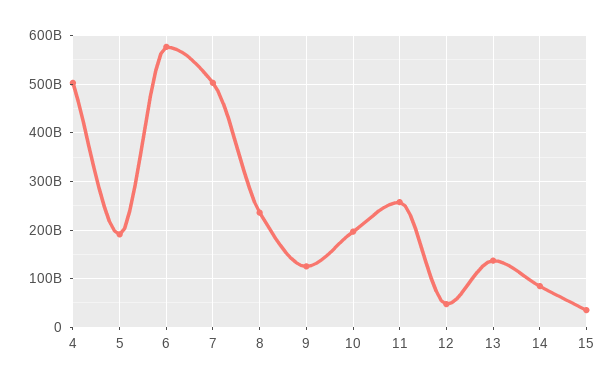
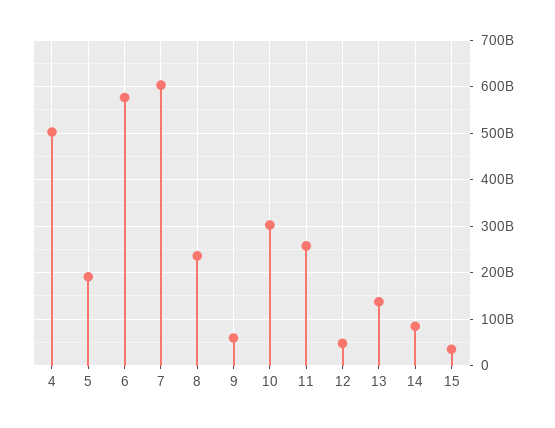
  {
    "4": 500000000000,
    "5": 200000000000,
    "6": 580000000000,
-   "7": 500000000000,
+   "7": 600000000000,
    "8": 240000000000,
-   "9": 120000000000,
+   "9": 60000000000,
-   "10": 200000000000,
+   "10": 300000000000,
    "11": 260000000000,
    "12": 40000000000,
    "13": 140000000000,
    "14": 80000000000,
    "15": 40000000000
  }

